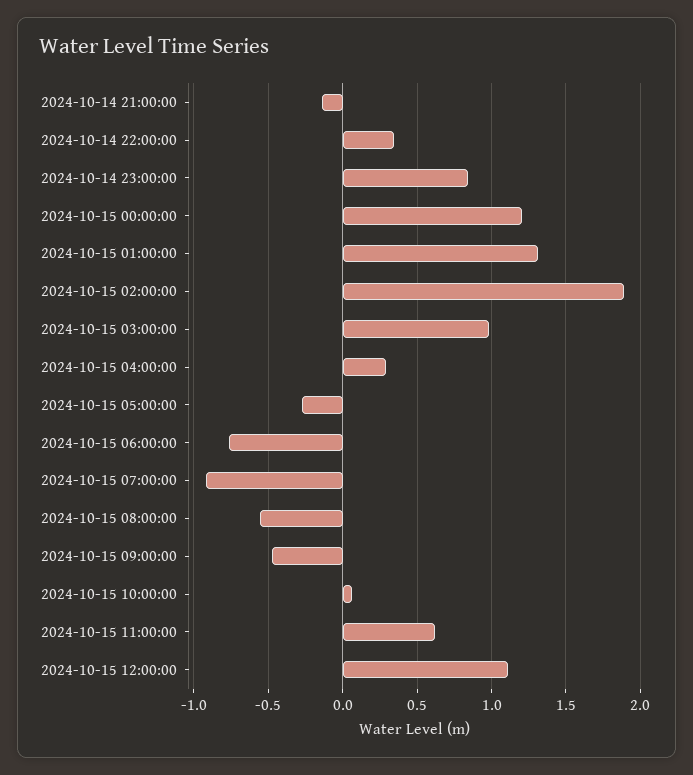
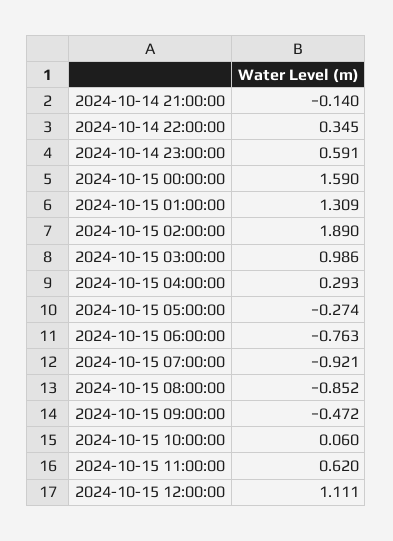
  {
    "2024-10-14 21:00:00": -0.14,
    "2024-10-14 22:00:00": 0.345,
-   "2024-10-14 23:00:00": 0.85,
+   "2024-10-14 23:00:00": 0.591,
-   "2024-10-15 00:00:00": 1.2,
+   "2024-10-15 00:00:00": 1.59,
    "2024-10-15 01:00:00": 1.309,
    "2024-10-15 02:00:00": 1.89,
    "2024-10-15 03:00:00": 0.986,
    "2024-10-15 04:00:00": 0.293,
    "2024-10-15 05:00:00": -0.274,
    "2024-10-15 06:00:00": -0.763,
    "2024-10-15 07:00:00": -0.921,
-   "2024-10-15 08:00:00": -0.55,
+   "2024-10-15 08:00:00": -0.852,
    "2024-10-15 09:00:00": -0.472,
    "2024-10-15 10:00:00": 0.06,
    "2024-10-15 11:00:00": 0.62,
    "2024-10-15 12:00:00": 1.111
  }

